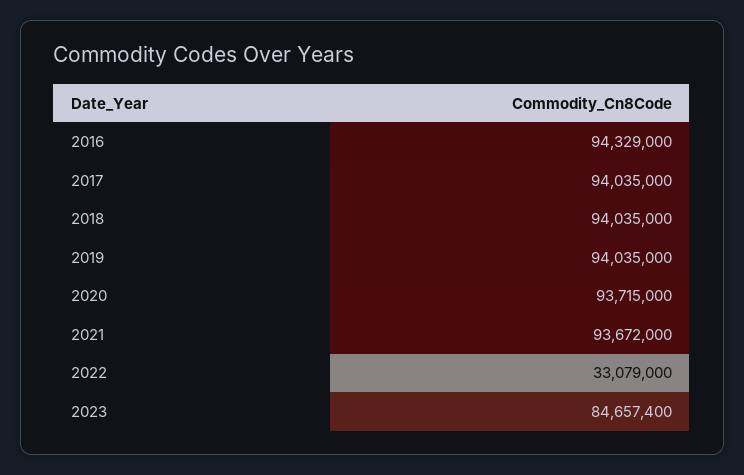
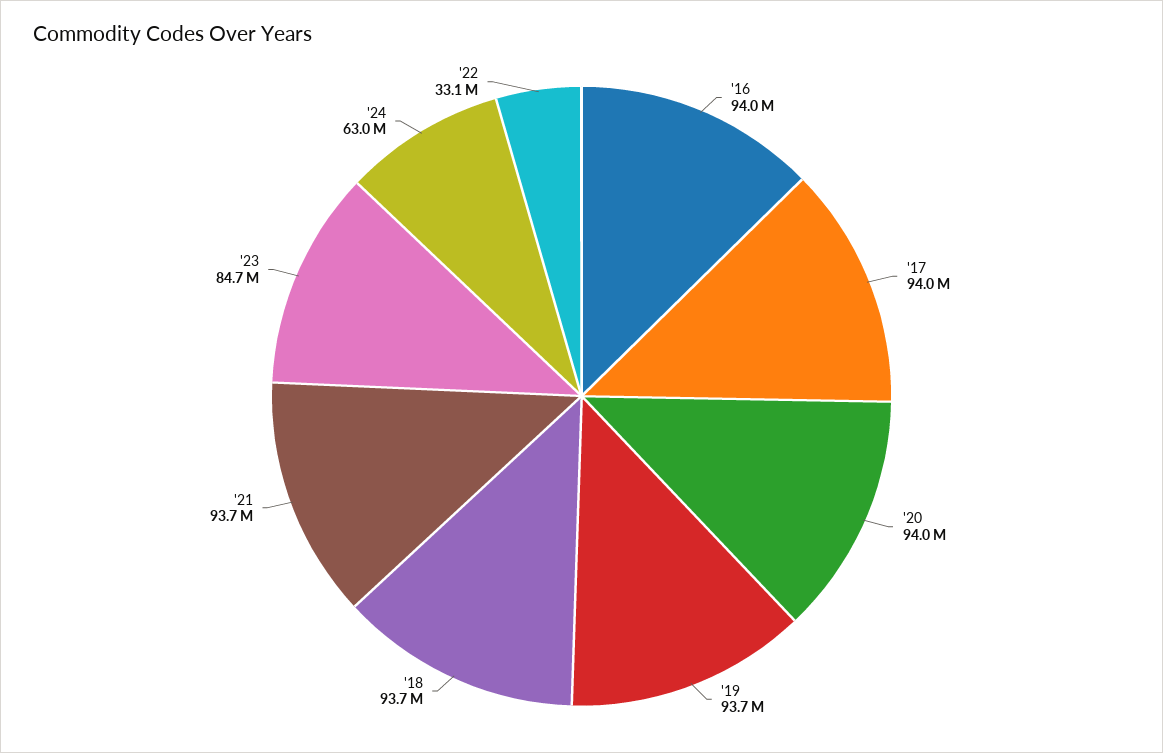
  {
-   "2016": 94329000,
+   "2016": 94000000,
    "2017": 94035000,
-   "2018": 94035000,
+   "2018": 93700000,
-   "2019": 94035000,
+   "2019": 93700000,
-   "2020": 93715000,
+   "2020": 94000000,
    "2021": 93672000,
    "2022": 33079000,
-   "2023": 84657400
+   "2023": 84657400,
+   "'24": 63000000
  }

